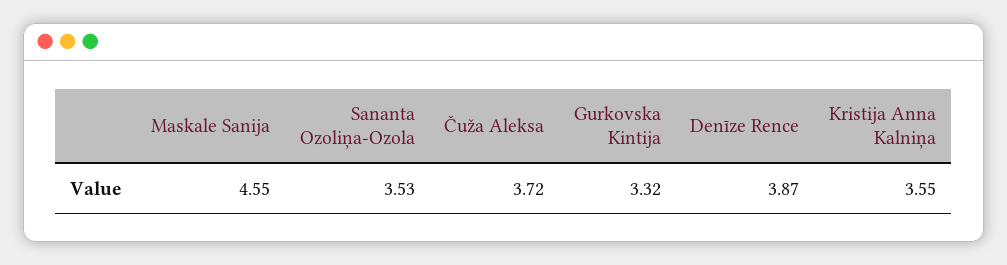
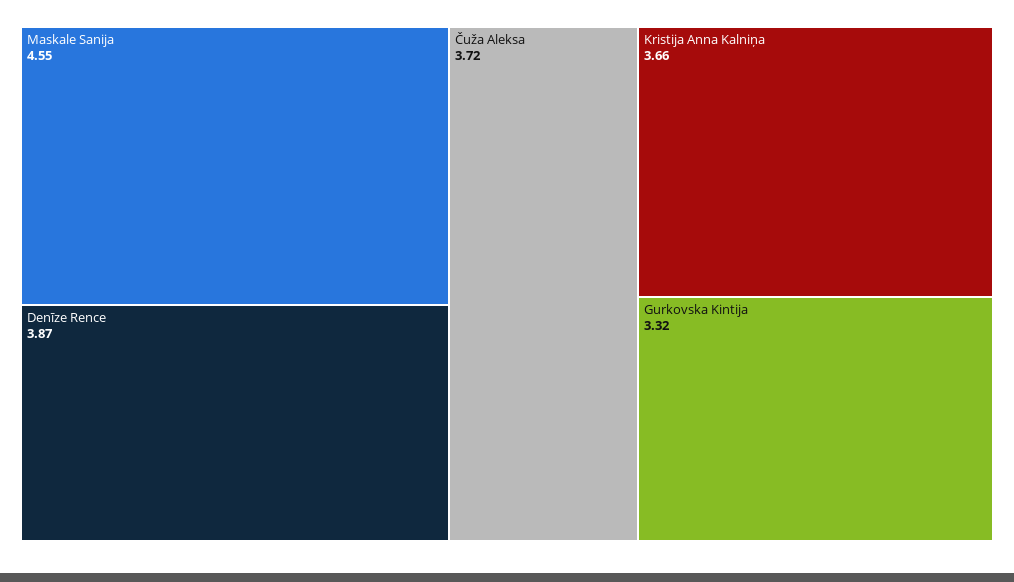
  {
    "Maskale Sanija": 4.55,
-   "Sananta Ozoliņa-Ozola": 3.53,
    "Čuža Aleksa": 3.72,
    "Gurkovska Kintija": 3.32,
    "Denīze Rence": 3.87,
-   "Kristija Anna Kalniņa": 3.55
+   "Kristija Anna Kalniņa": 3.66
  }

